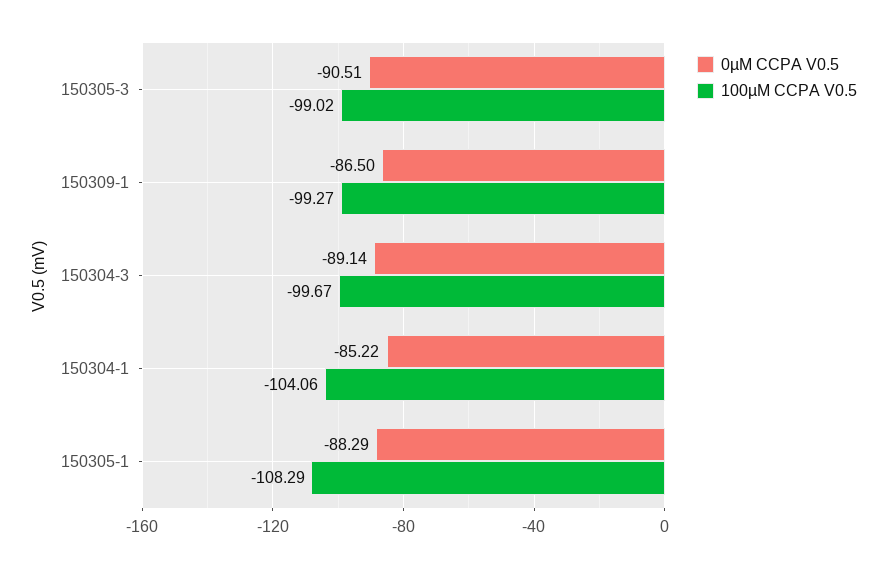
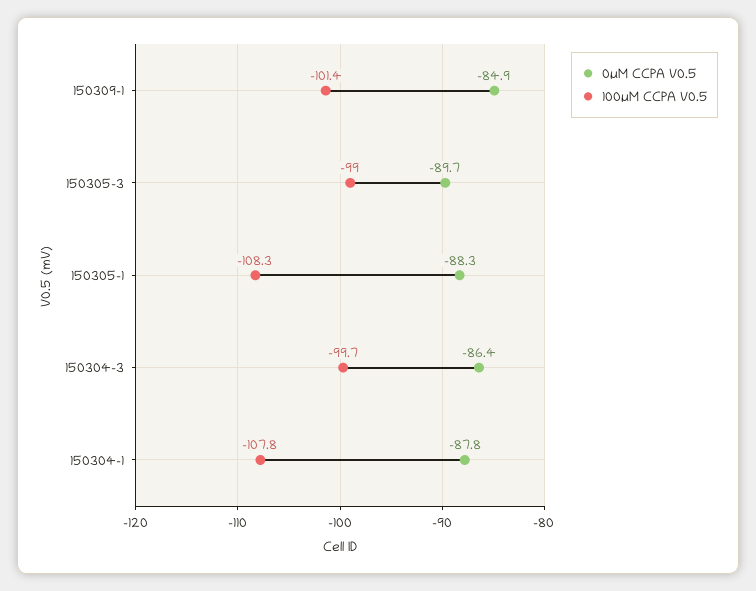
  {
    "0µM CCPA V0.5": {
-     "150305-3": -90.51,
+     "150305-3": -89.7,
-     "150309-1": -86.5,
+     "150309-1": -84.9,
-     "150304-3": -89.14,
+     "150304-3": -86.4,
-     "150304-1": -85.22,
+     "150304-1": -87.8,
      "150305-1": -88.29
    },
    "100µM CCPA V0.5": {
      "150305-3": -99.02,
-     "150309-1": -99.27,
+     "150309-1": -101.4,
      "150304-3": -99.67,
-     "150304-1": -104.06,
+     "150304-1": -107.8,
      "150305-1": -108.29
    }
  }

